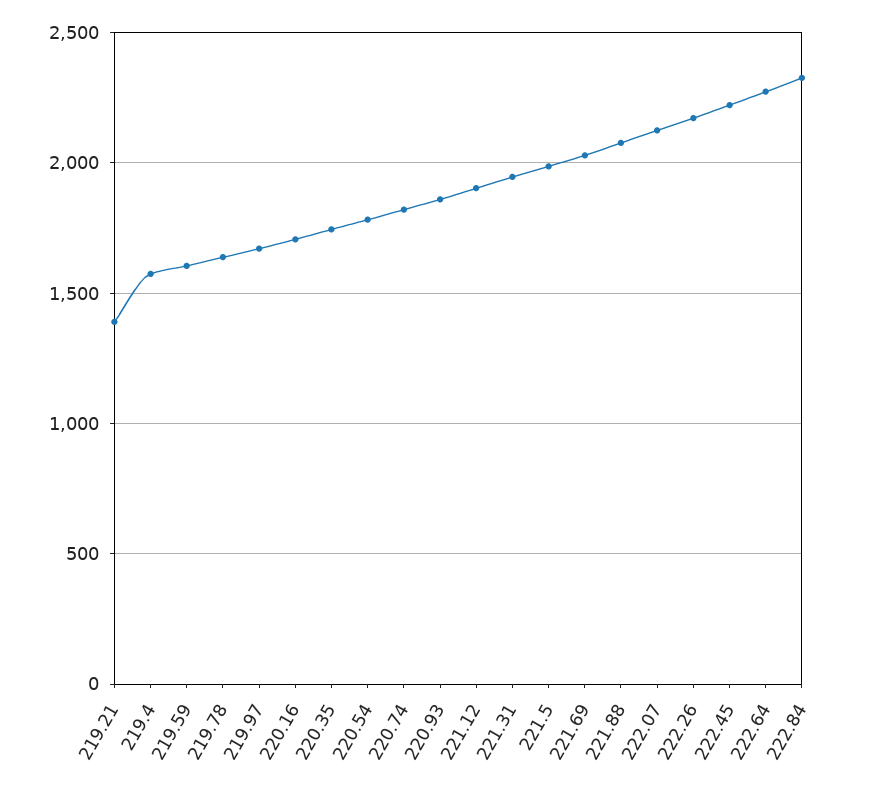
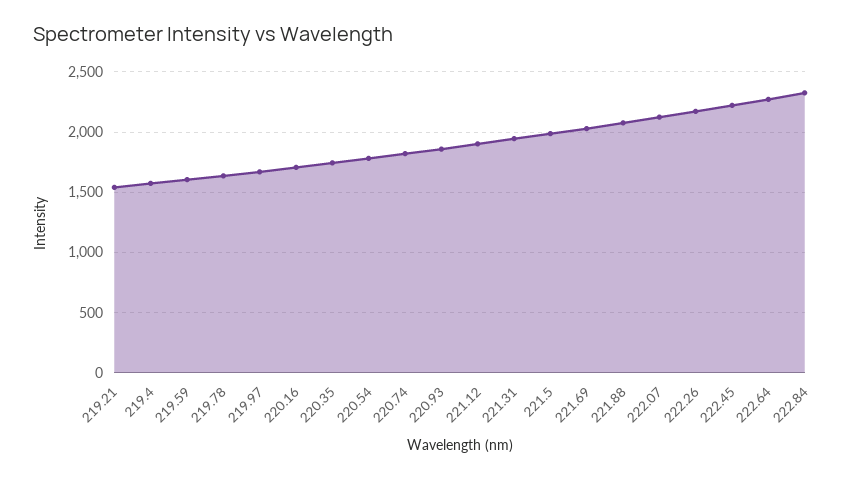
  {
-   "219.21": 1400,
+   "219.21": 1550,
    "219.4": 1550,
    "219.59": 1600,
    "219.78": 1650,
    "219.97": 1650,
    "220.16": 1700,
    "220.35": 1750,
    "220.54": 1800,
    "220.74": 1800,
    "220.93": 1850,
    "221.12": 1900,
    "221.31": 1950,
    "221.5": 2000,
    "221.69": 2050,
    "221.88": 2100,
    "222.07": 2150,
    "222.26": 2150,
    "222.45": 2200,
    "222.64": 2250,
    "222.84": 2350
  }

